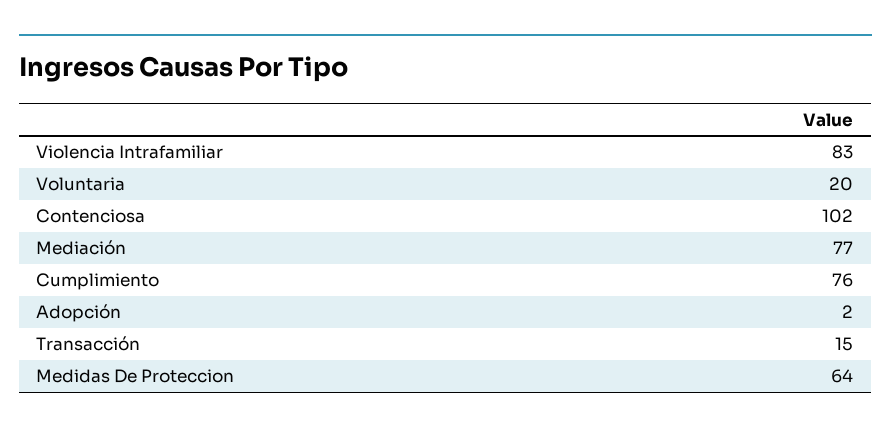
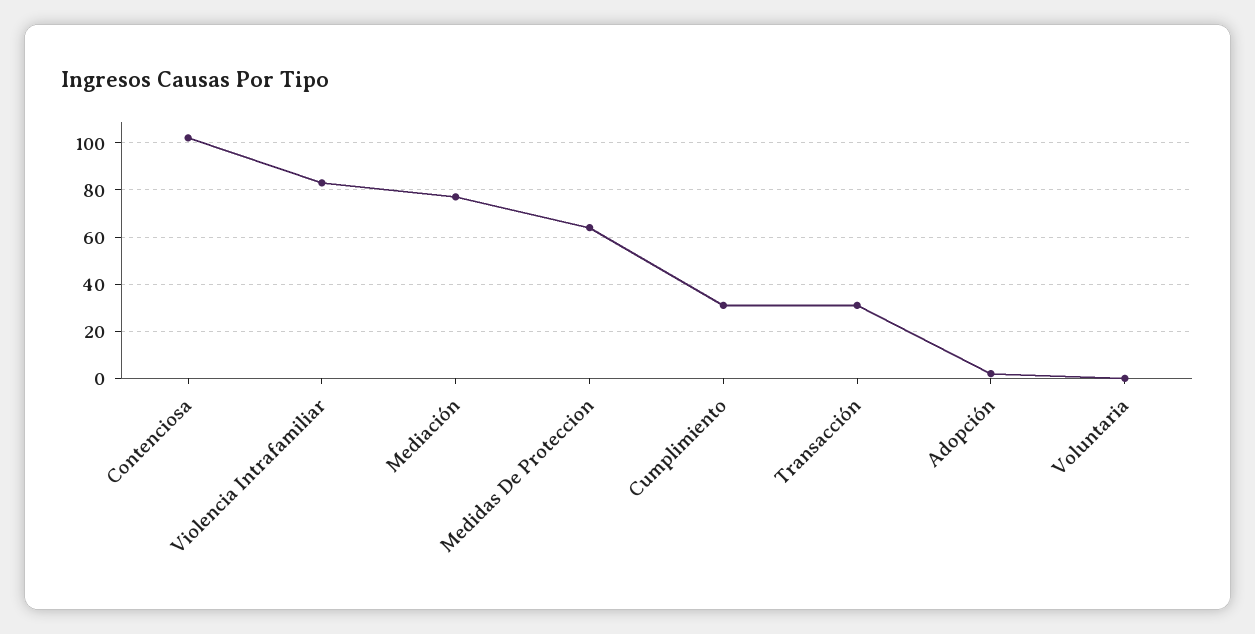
  {
    "Violencia Intrafamiliar": 83,
-   "Voluntaria": 20,
+   "Voluntaria": 0,
    "Contenciosa": 102,
    "Mediación": 77,
-   "Cumplimiento": 76,
+   "Cumplimiento": 30,
    "Adopción": 2,
-   "Transacción": 15,
+   "Transacción": 30,
    "Medidas De Proteccion": 64
  }

